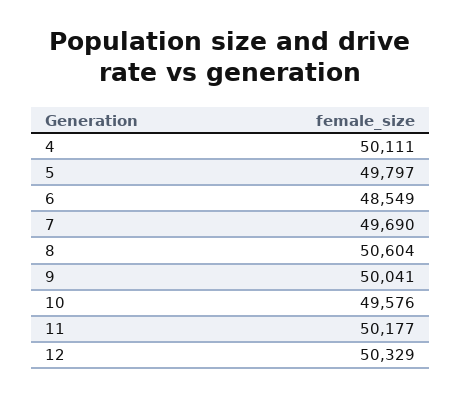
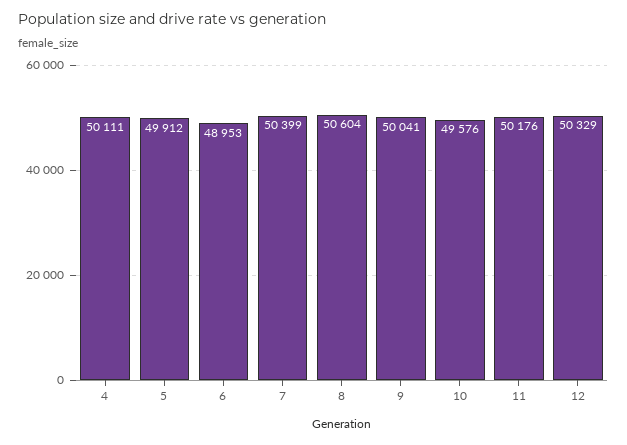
  {
    "4": 50111,
-   "5": 49797,
+   "5": 49912,
-   "6": 48549,
+   "6": 48953,
-   "7": 49690,
+   "7": 50399,
    "8": 50604,
    "9": 50041,
    "10": 49576,
-   "11": 50177,
+   "11": 50176,
    "12": 50329
  }

